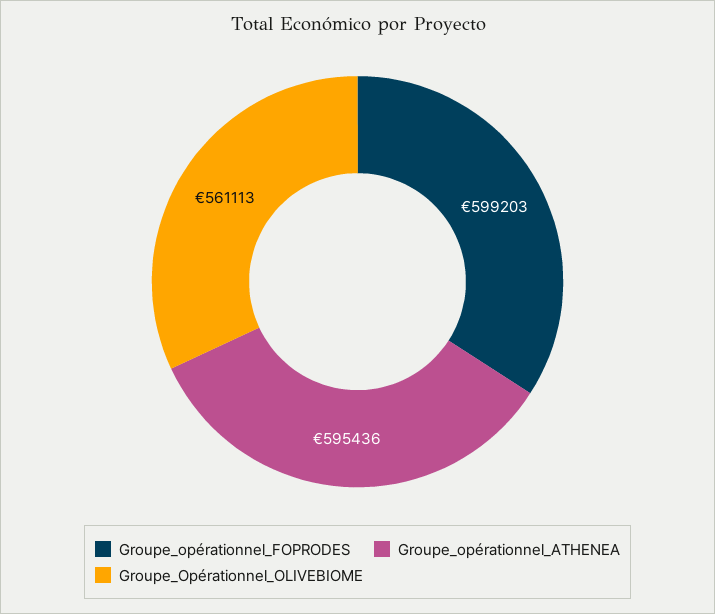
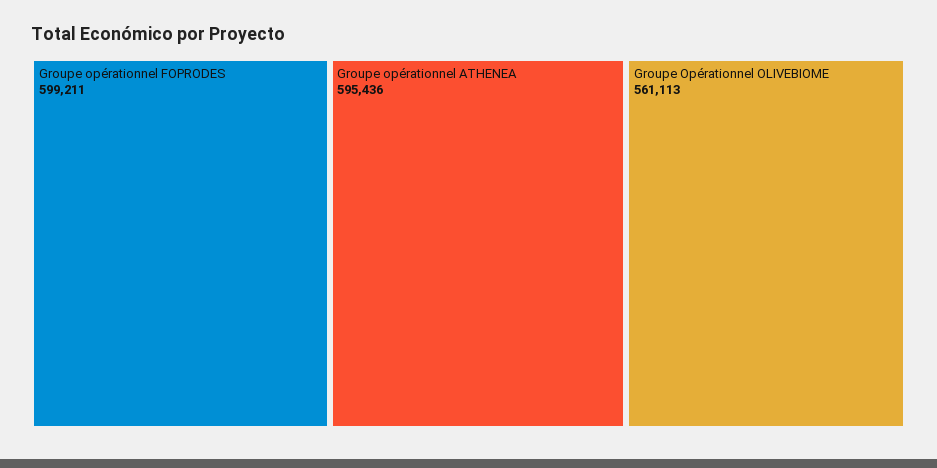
  {
-   "Groupe_opérationnel_FOPRODES": 599203,
+   "Groupe_opérationnel_FOPRODES": 599211,
    "Groupe_opérationnel_ATHENEA": 595436,
    "Groupe_Opérationnel_OLIVEBIOME": 561113
  }

